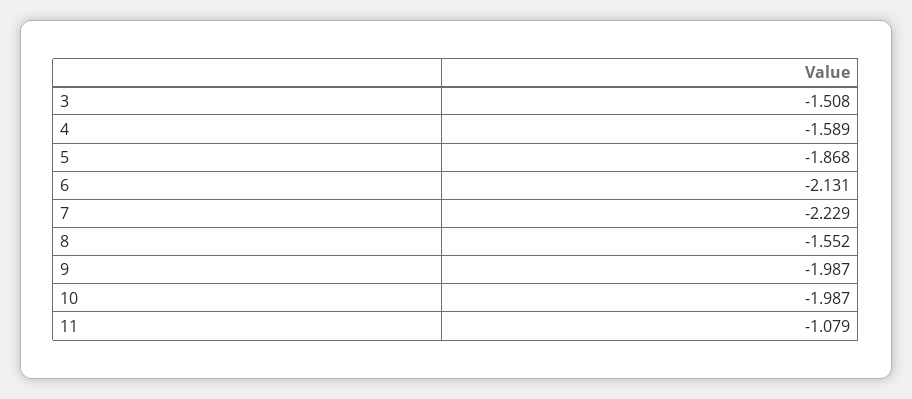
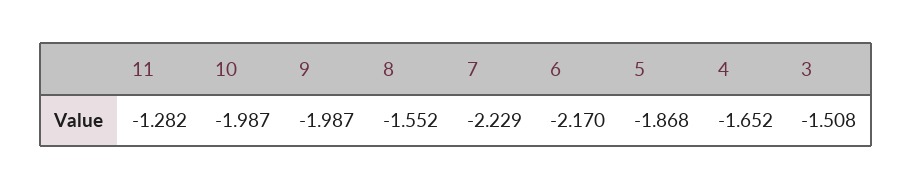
  {
    "3": -1.508,
-   "4": -1.589,
+   "4": -1.652,
    "5": -1.868,
-   "6": -2.131,
+   "6": -2.17,
    "7": -2.229,
    "8": -1.552,
    "9": -1.987,
    "10": -1.987,
-   "11": -1.079
+   "11": -1.282
  }

